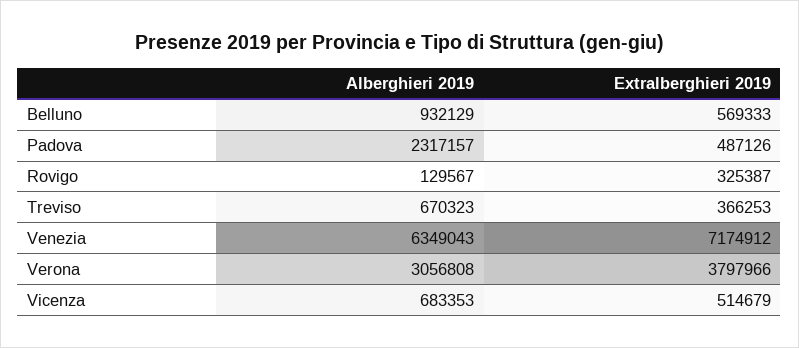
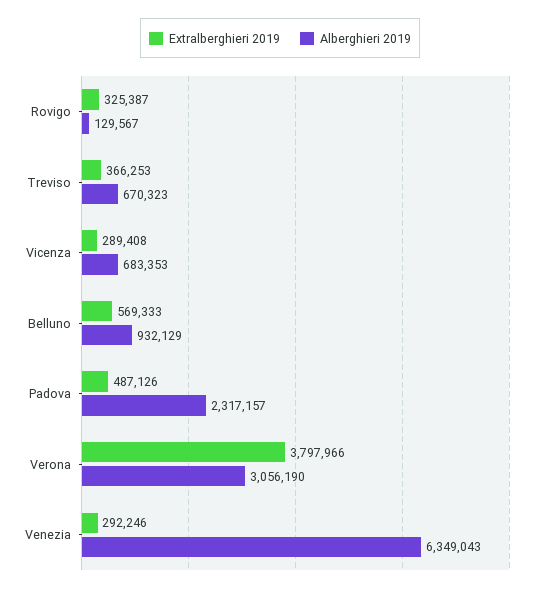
  {
    "Alberghieri 2019": {
      "Belluno": 932129,
      "Padova": 2317157,
      "Rovigo": 129567,
      "Treviso": 670323,
      "Venezia": 6349043,
-     "Verona": 3056808,
+     "Verona": 3056190,
      "Vicenza": 683353
    },
    "Extralberghieri 2019": {
      "Belluno": 569333,
      "Padova": 487126,
      "Rovigo": 325387,
      "Treviso": 366253,
-     "Venezia": 7174912,
+     "Venezia": 292246,
      "Verona": 3797966,
-     "Vicenza": 514679
+     "Vicenza": 289408
    }
  }

